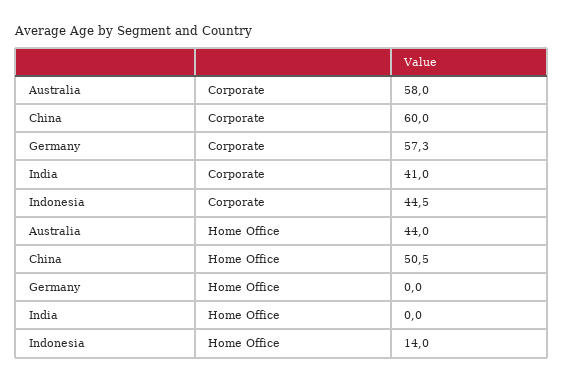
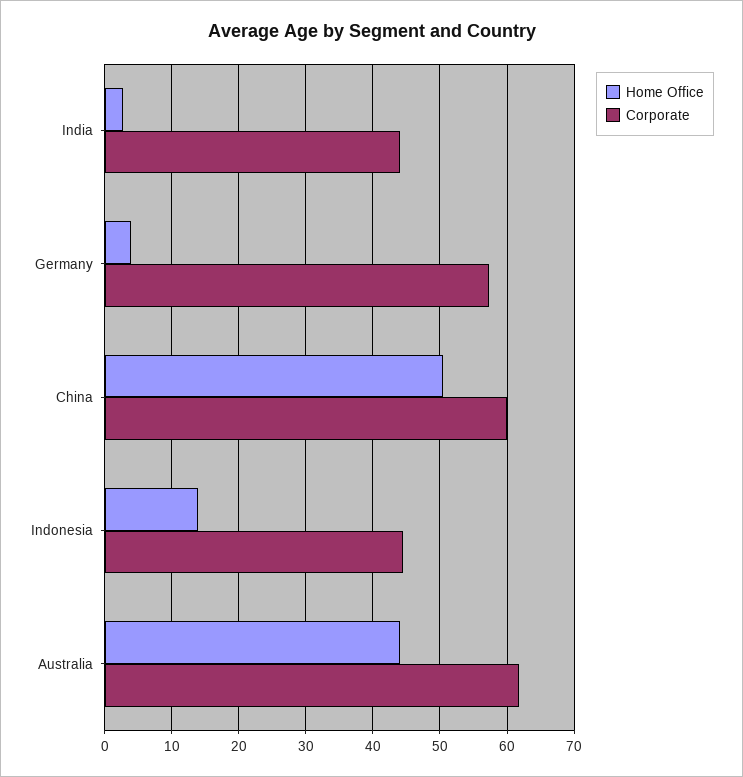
  {
    "Corporate": {
-     "Australia": 58,
+     "Australia": 62,
      "China": 60,
      "Germany": 57.3,
-     "India": 41,
+     "India": 44,
      "Indonesia": 44.5
    },
    "Home Office": {
      "Australia": 44,
      "China": 50.5,
-     "Germany": 0,
+     "Germany": 4,
-     "India": 0,
+     "India": 3,
      "Indonesia": 14
    }
  }

